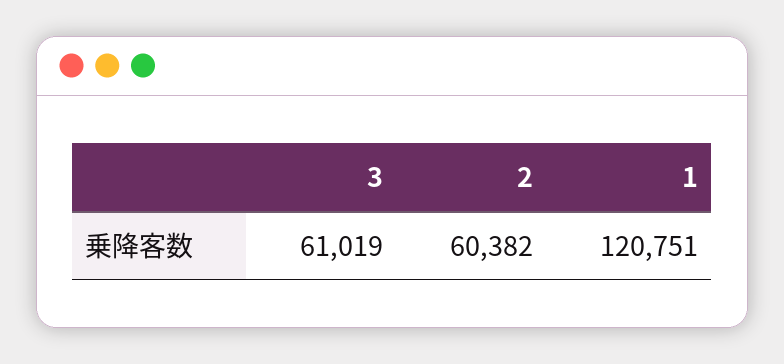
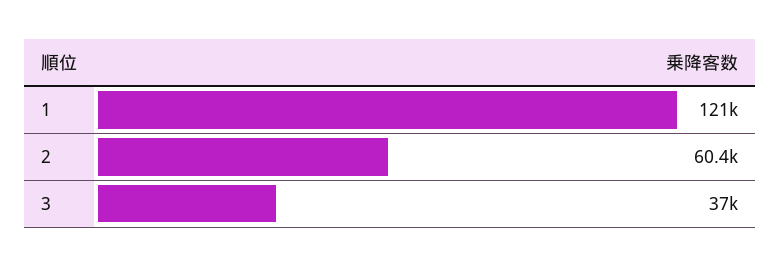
  {
-   "3": 61019,
+   "3": 37000,
    "2": 60382,
    "1": 120751
  }

